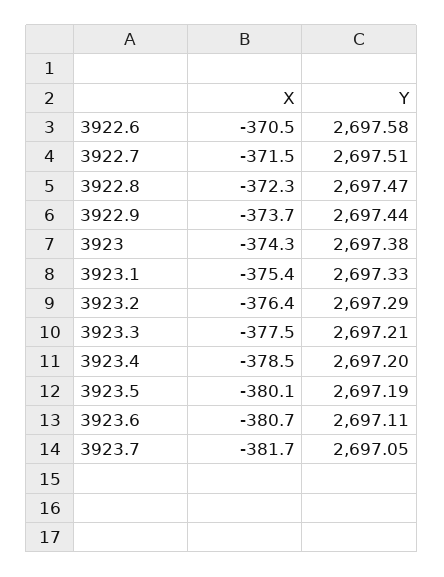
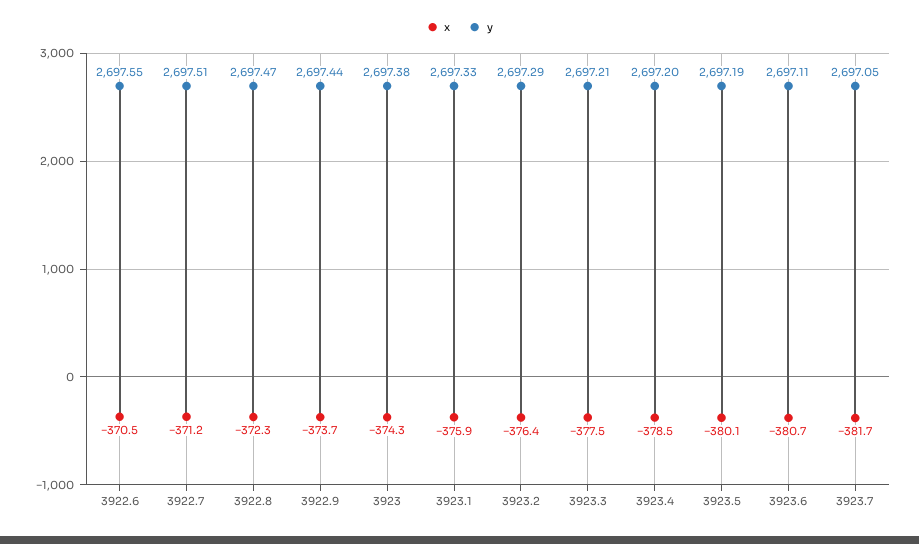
  {
    "X": {
      "3922.6": -370.5,
-     "3922.7": -371.5,
+     "3922.7": -371.2,
      "3922.8": -372.3,
      "3922.9": -373.7,
      "3923": -374.3,
-     "3923.1": -375.4,
+     "3923.1": -375.9,
      "3923.2": -376.4,
      "3923.3": -377.5,
      "3923.4": -378.5,
      "3923.5": -380.1,
      "3923.6": -380.7,
      "3923.7": -381.7
    },
    "Y": {
-     "3922.6": 2697.58,
+     "3922.6": 2697.55,
      "3922.7": 2697.51,
      "3922.8": 2697.47,
      "3922.9": 2697.44,
      "3923": 2697.38,
      "3923.1": 2697.33,
      "3923.2": 2697.29,
      "3923.3": 2697.21,
      "3923.4": 2697.2,
      "3923.5": 2697.19,
      "3923.6": 2697.11,
      "3923.7": 2697.05
    }
  }

